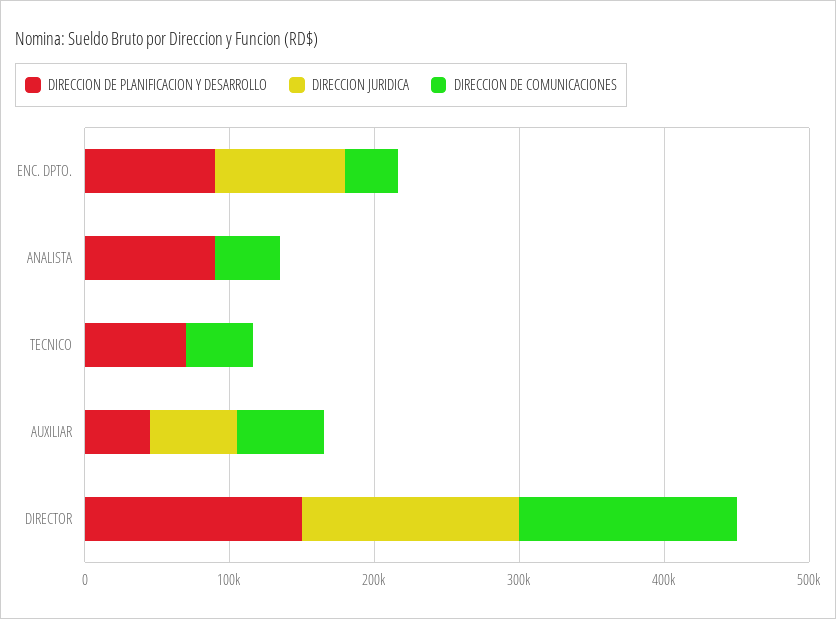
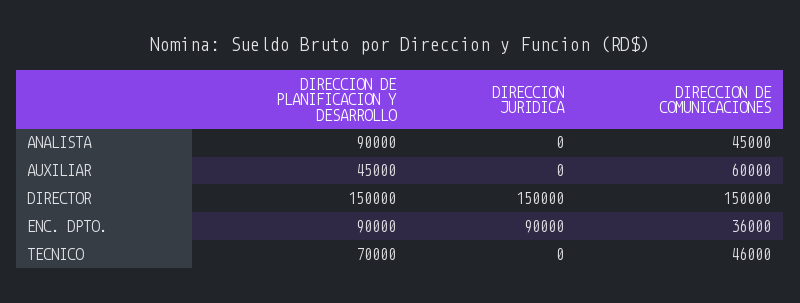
  {
    "DIRECCION DE PLANIFICACION Y DESARROLLO": {
      "ENC. DPTO.": 90000,
      "ANALISTA": 90000,
      "TECNICO": 70000,
      "AUXILIAR": 45000,
      "DIRECTOR": 150000
    },
    "DIRECCION JURIDICA": {
      "ENC. DPTO.": 90000,
      "ANALISTA": 0,
      "TECNICO": 0,
-     "AUXILIAR": 60000,
+     "AUXILIAR": 0,
      "DIRECTOR": 150000
    },
    "DIRECCION DE COMUNICACIONES": {
      "ENC. DPTO.": 36000,
      "ANALISTA": 45000,
      "TECNICO": 46000,
      "AUXILIAR": 60000,
      "DIRECTOR": 150000
    }
  }

